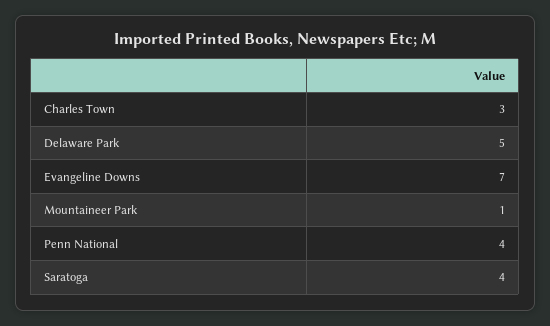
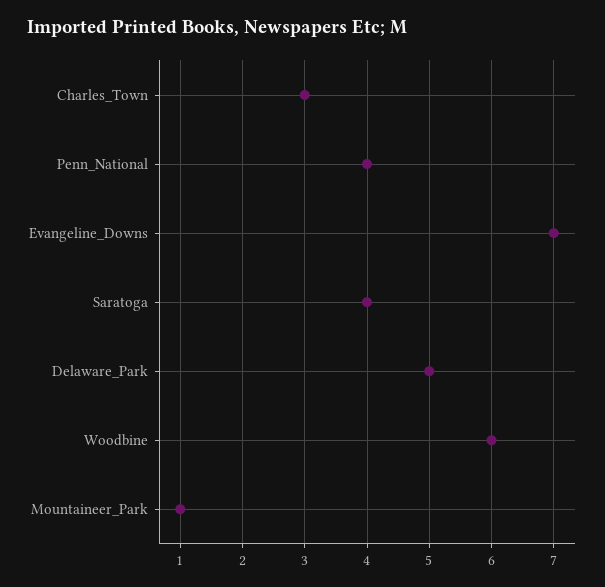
  {
    "Charles Town": 3,
    "Delaware Park": 5,
    "Evangeline Downs": 7,
    "Mountaineer Park": 1,
    "Penn National": 4,
-   "Saratoga": 4
+   "Saratoga": 4,
+   "Woodbine": 6
  }

